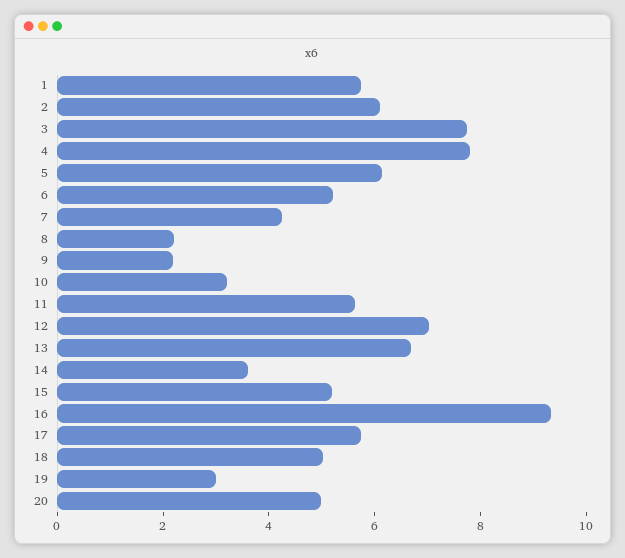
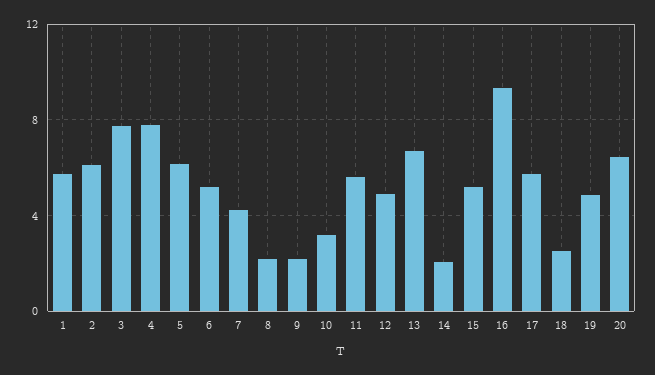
  {
    "1": 5.5,
    "2": 6,
    "3": 8,
    "4": 8,
    "5": 6,
    "6": 5,
    "7": 4,
    "8": 2,
    "9": 2,
    "10": 3,
    "11": 5.5,
-   "12": 7,
+   "12": 5,
    "13": 6.5,
-   "14": 3.5,
+   "14": 2,
    "15": 5,
    "16": 9.5,
    "17": 6,
-   "18": 5,
+   "18": 2.5,
-   "19": 3,
+   "19": 5,
-   "20": 5
+   "20": 6.5
  }

